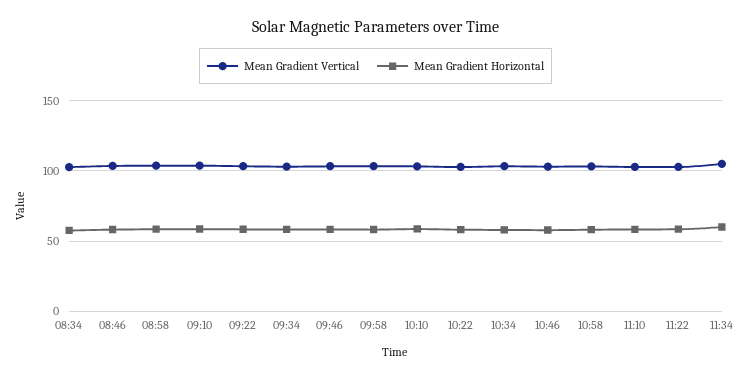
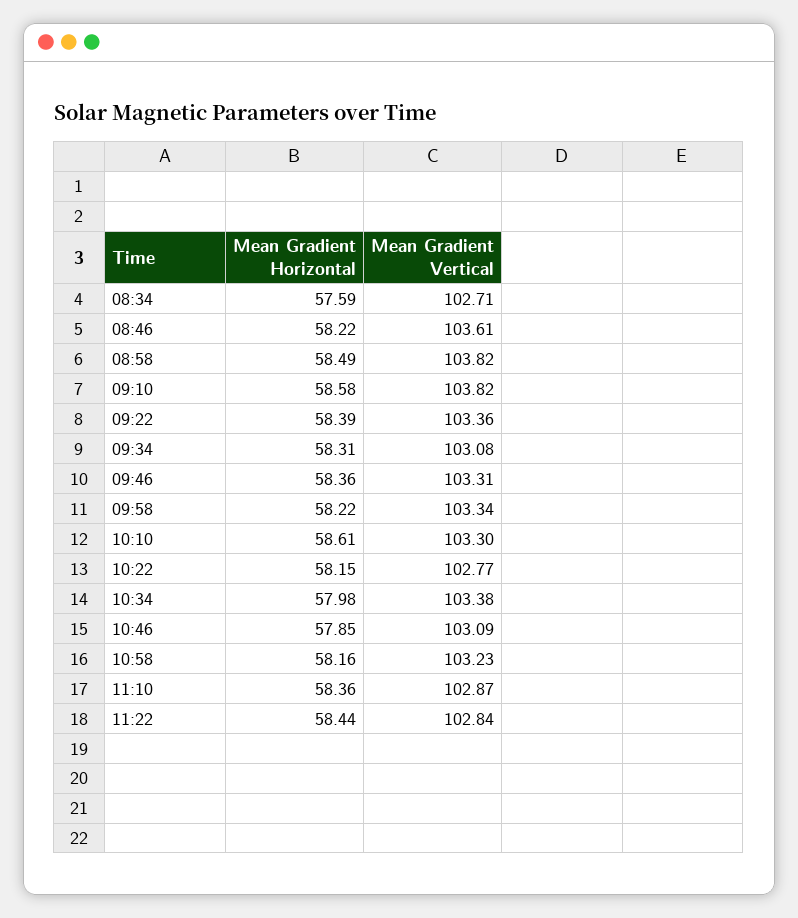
  {
    "Mean Gradient Vertical": {
      "08:34": 102.71,
      "08:46": 103.61,
      "08:58": 103.82,
      "09:10": 103.82,
      "09:22": 103.36,
      "09:34": 103.08,
      "09:46": 103.31,
      "09:58": 103.34,
      "10:10": 103.3,
      "10:22": 102.77,
      "10:34": 103.38,
      "10:46": 103.09,
      "10:58": 103.23,
      "11:10": 102.87,
-     "11:22": 102.84,
+     "11:22": 102.84
-     "11:34": 105
    },
    "Mean Gradient Horizontal": {
      "08:34": 57.59,
      "08:46": 58.22,
      "08:58": 58.49,
      "09:10": 58.58,
      "09:22": 58.39,
      "09:34": 58.31,
      "09:46": 58.36,
      "09:58": 58.22,
      "10:10": 58.61,
      "10:22": 58.15,
      "10:34": 57.98,
      "10:46": 57.85,
      "10:58": 58.16,
      "11:10": 58.36,
-     "11:22": 58.44,
+     "11:22": 58.44
-     "11:34": 60
    }
  }

